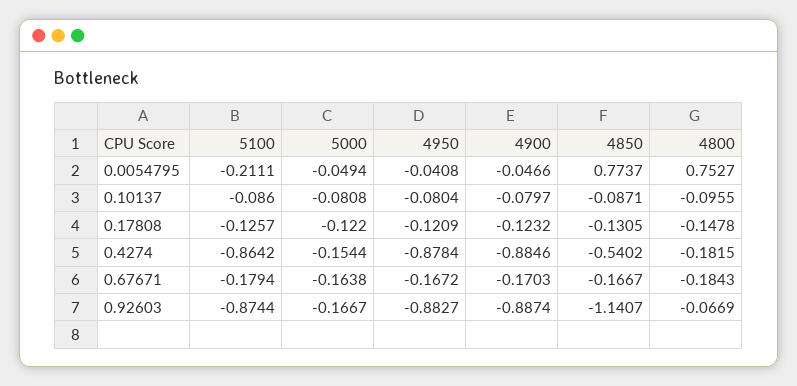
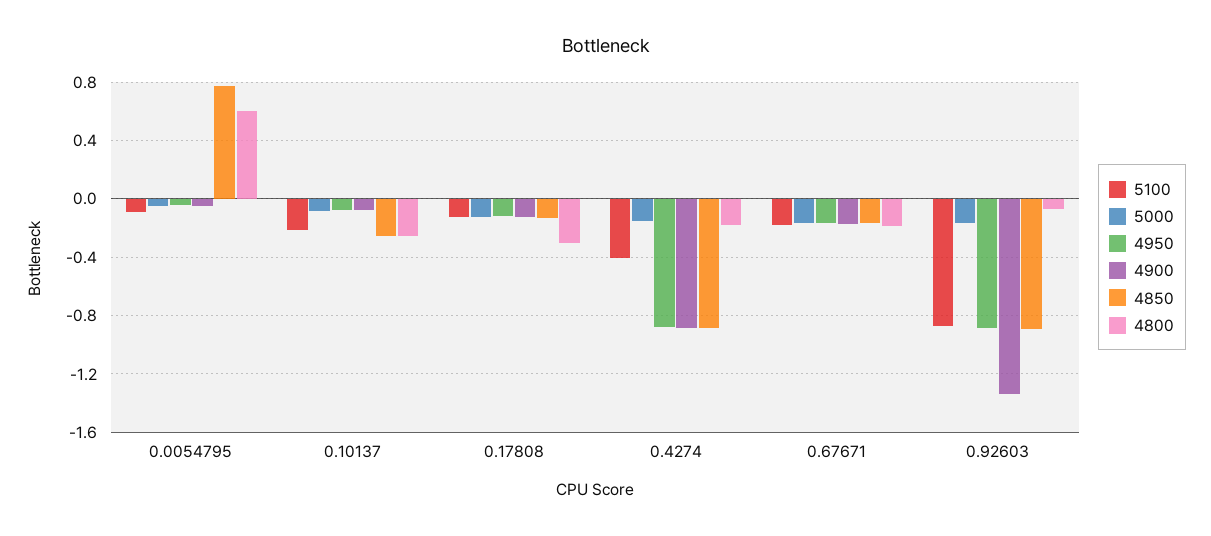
  {
    "5100": {
-     "0.0054795": -0.2111,
+     "0.0054795": -0.1,
-     "0.10137": -0.086,
+     "0.10137": -0.2,
      "0.17808": -0.1257,
-     "0.4274": -0.8642,
+     "0.4274": -0.4,
      "0.67671": -0.1794,
      "0.92603": -0.8744
    },
    "5000": {
      "0.0054795": -0.0494,
      "0.10137": -0.0808,
      "0.17808": -0.122,
      "0.4274": -0.1544,
      "0.67671": -0.1638,
      "0.92603": -0.1667
    },
    "4950": {
      "0.0054795": -0.0408,
      "0.10137": -0.0804,
      "0.17808": -0.1209,
      "0.4274": -0.8784,
      "0.67671": -0.1672,
      "0.92603": -0.8827
    },
    "4900": {
      "0.0054795": -0.0466,
      "0.10137": -0.0797,
      "0.17808": -0.1232,
      "0.4274": -0.8846,
      "0.67671": -0.1703,
-     "0.92603": -0.8874
+     "0.92603": -1.35
    },
    "4850": {
      "0.0054795": 0.7737,
-     "0.10137": -0.0871,
+     "0.10137": -0.25,
      "0.17808": -0.1305,
-     "0.4274": -0.5402,
+     "0.4274": -0.9,
      "0.67671": -0.1667,
-     "0.92603": -1.1407
+     "0.92603": -0.9
    },
    "4800": {
-     "0.0054795": 0.7527,
+     "0.0054795": 0.6,
-     "0.10137": -0.0955,
+     "0.10137": -0.25,
-     "0.17808": -0.1478,
+     "0.17808": -0.3,
      "0.4274": -0.1815,
      "0.67671": -0.1843,
      "0.92603": -0.0669
    }
  }

